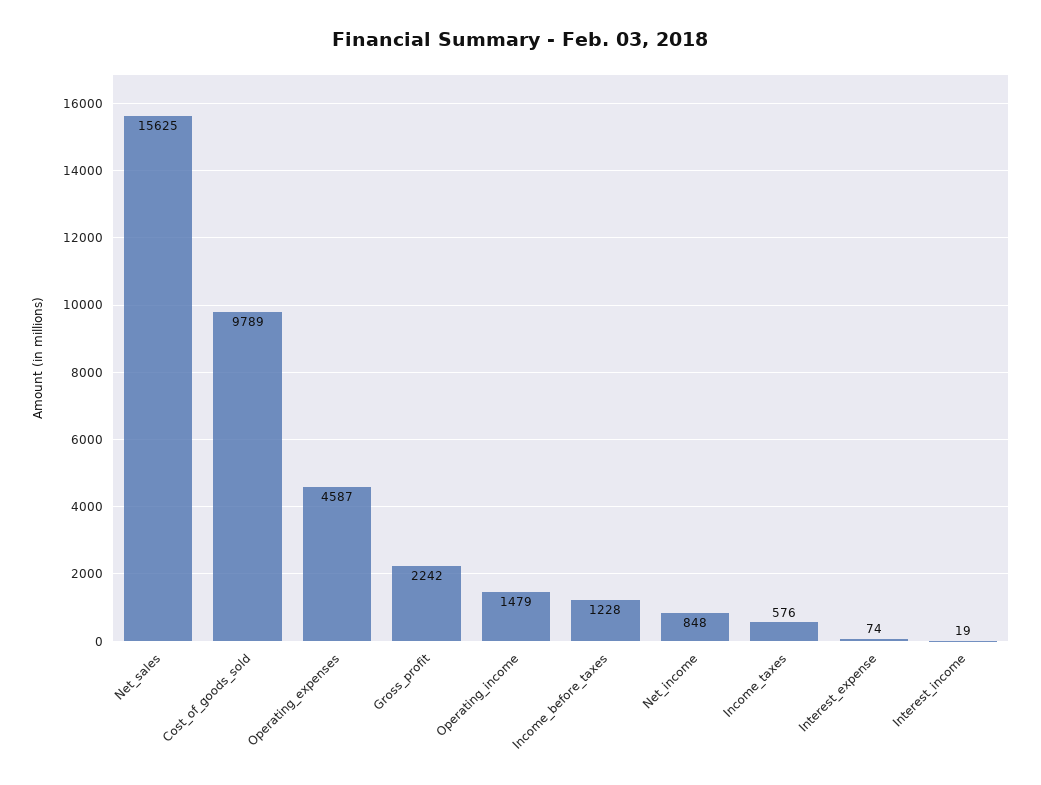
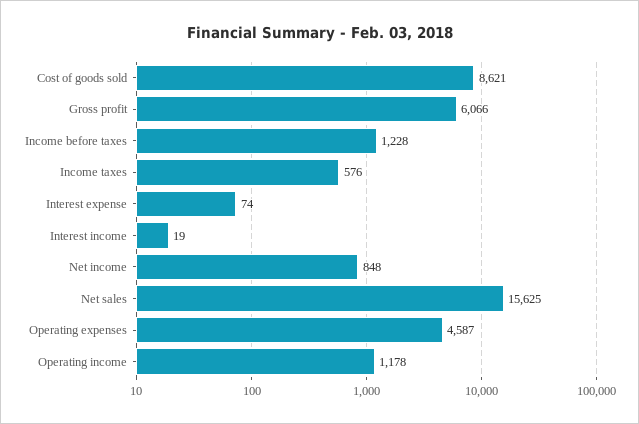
  {
    "Net_sales": 15625,
-   "Cost_of_goods_sold": 9789,
+   "Cost_of_goods_sold": 8621,
    "Operating_expenses": 4587,
-   "Gross_profit": 2242,
+   "Gross_profit": 6066,
-   "Operating_income": 1479,
+   "Operating_income": 1178,
    "Income_before_taxes": 1228,
    "Net_income": 848,
    "Income_taxes": 576,
    "Interest_expense": 74,
    "Interest_income": 19
  }

